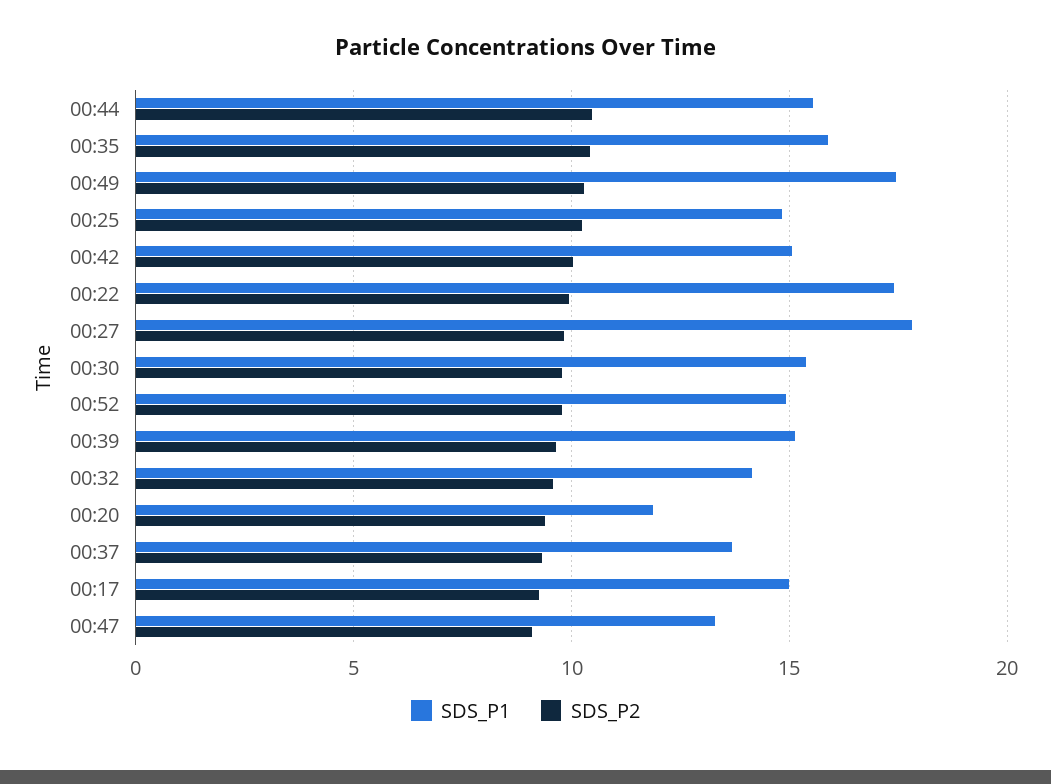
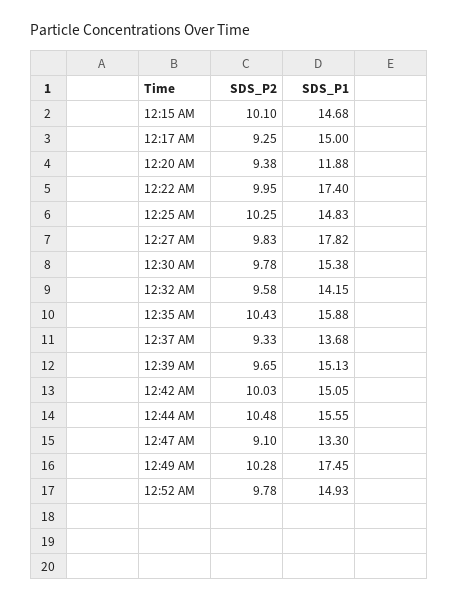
  {
    "SDS_P1": {
      "00:44": 15.55,
      "00:35": 15.88,
      "00:49": 17.45,
      "00:25": 14.83,
      "00:42": 15.05,
      "00:22": 17.4,
      "00:27": 17.82,
      "00:30": 15.38,
      "00:52": 14.93,
      "00:39": 15.13,
      "00:32": 14.15,
      "00:20": 11.88,
      "00:37": 13.68,
      "00:17": 15,
-     "00:47": 13.3
+     "00:47": 13.3,
+     "12:15 AM": 14.68
    },
    "SDS_P2": {
      "00:44": 10.48,
      "00:35": 10.43,
      "00:49": 10.28,
      "00:25": 10.25,
      "00:42": 10.03,
      "00:22": 9.95,
      "00:27": 9.83,
      "00:30": 9.78,
      "00:52": 9.78,
      "00:39": 9.65,
      "00:32": 9.58,
      "00:20": 9.38,
      "00:37": 9.33,
      "00:17": 9.25,
-     "00:47": 9.1
+     "00:47": 9.1,
+     "12:15 AM": 10.1
    }
  }

